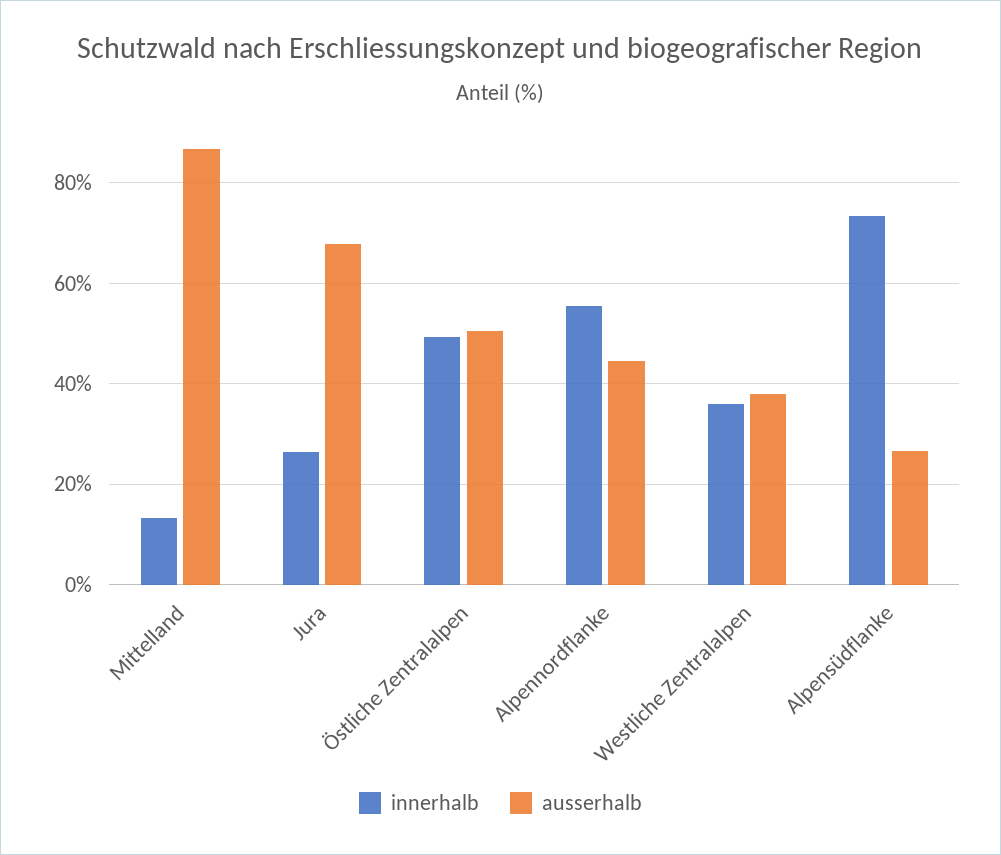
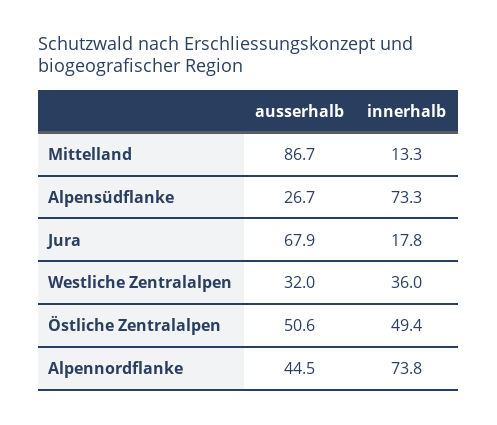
  {
    "innerhalb": {
      "Mittelland": 13.3,
-     "Jura": 26,
+     "Jura": 17.8,
      "Östliche Zentralalpen": 49.4,
-     "Alpennordflanke": 56,
+     "Alpennordflanke": 73.8,
      "Westliche Zentralalpen": 36,
      "Alpensüdflanke": 73.3
    },
    "ausserhalb": {
      "Mittelland": 86.7,
      "Jura": 67.9,
      "Östliche Zentralalpen": 50.6,
      "Alpennordflanke": 44.5,
-     "Westliche Zentralalpen": 38,
+     "Westliche Zentralalpen": 32,
      "Alpensüdflanke": 26.7
    }
  }

